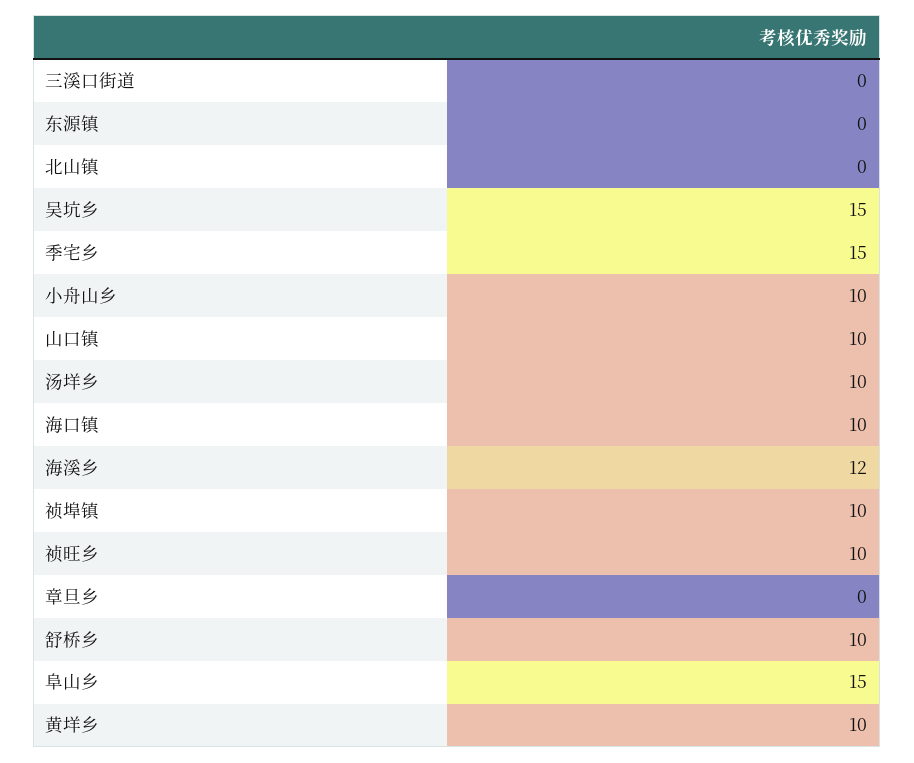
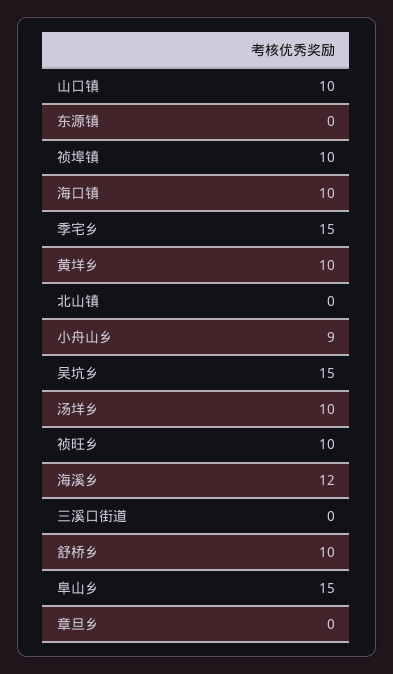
  {
    "三溪口街道": 0,
    "东源镇": 0,
    "北山镇": 0,
    "吴坑乡": 15,
    "季宅乡": 15,
-   "小舟山乡": 10,
+   "小舟山乡": 9,
    "山口镇": 10,
    "汤垟乡": 10,
    "海口镇": 10,
    "海溪乡": 12,
    "祯埠镇": 10,
    "祯旺乡": 10,
    "章旦乡": 0,
    "舒桥乡": 10,
    "阜山乡": 15,
    "黄垟乡": 10
  }

